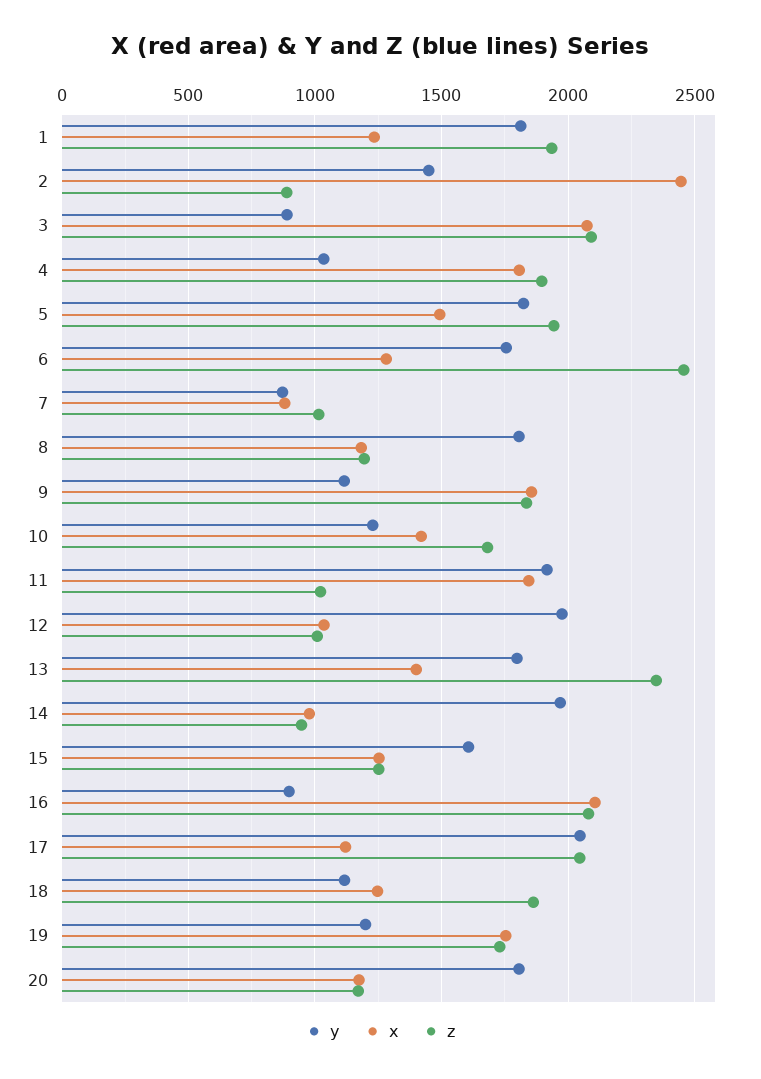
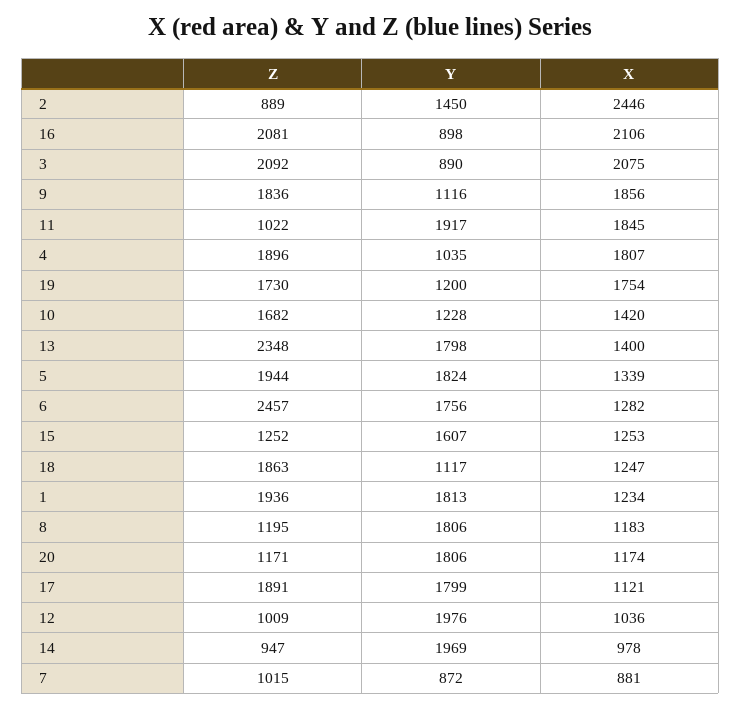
  {
    "y": {
      "1": 1813,
      "2": 1450,
      "3": 890,
      "4": 1035,
      "5": 1824,
      "6": 1756,
      "7": 872,
      "8": 1806,
      "9": 1116,
      "10": 1228,
      "11": 1917,
      "12": 1976,
      "13": 1798,
      "14": 1969,
      "15": 1607,
      "16": 898,
-     "17": 2050,
+     "17": 1799,
      "18": 1117,
      "19": 1200,
      "20": 1806
    },
    "x": {
      "1": 1234,
      "2": 2446,
      "3": 2075,
      "4": 1807,
-     "5": 1500,
+     "5": 1339,
      "6": 1282,
      "7": 881,
      "8": 1183,
      "9": 1856,
      "10": 1420,
      "11": 1845,
      "12": 1036,
      "13": 1400,
      "14": 978,
      "15": 1253,
      "16": 2106,
      "17": 1121,
      "18": 1247,
      "19": 1754,
      "20": 1174
    },
    "z": {
      "1": 1936,
      "2": 889,
      "3": 2092,
      "4": 1896,
      "5": 1944,
      "6": 2457,
      "7": 1015,
      "8": 1195,
      "9": 1836,
      "10": 1682,
      "11": 1022,
      "12": 1009,
      "13": 2348,
      "14": 947,
      "15": 1252,
      "16": 2081,
-     "17": 2050,
+     "17": 1891,
      "18": 1863,
      "19": 1730,
      "20": 1171
    }
  }

